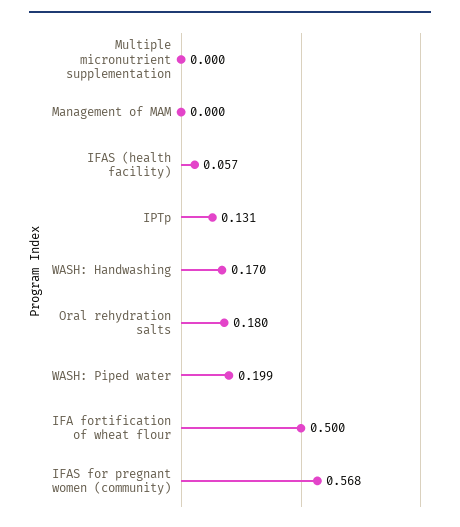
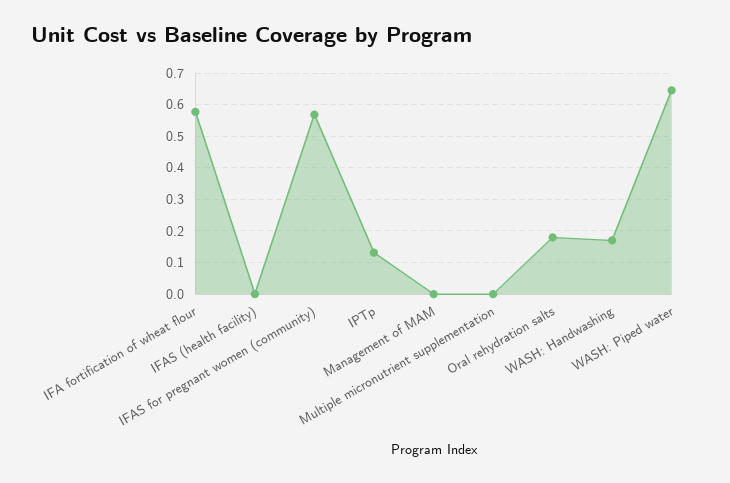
  {
    "Multiple micronutrient supplementation": 0,
    "Management of MAM": 0,
-   "IFAS (health facility)": 0.057,
+   "IFAS (health facility)": 0,
    "IPTp": 0.131,
    "WASH: Handwashing": 0.17,
    "Oral rehydration salts": 0.18,
-   "WASH: Piped water": 0.199,
+   "WASH: Piped water": 0.64,
-   "IFA fortification of wheat flour": 0.5,
+   "IFA fortification of wheat flour": 0.58,
    "IFAS for pregnant women (community)": 0.568
  }

